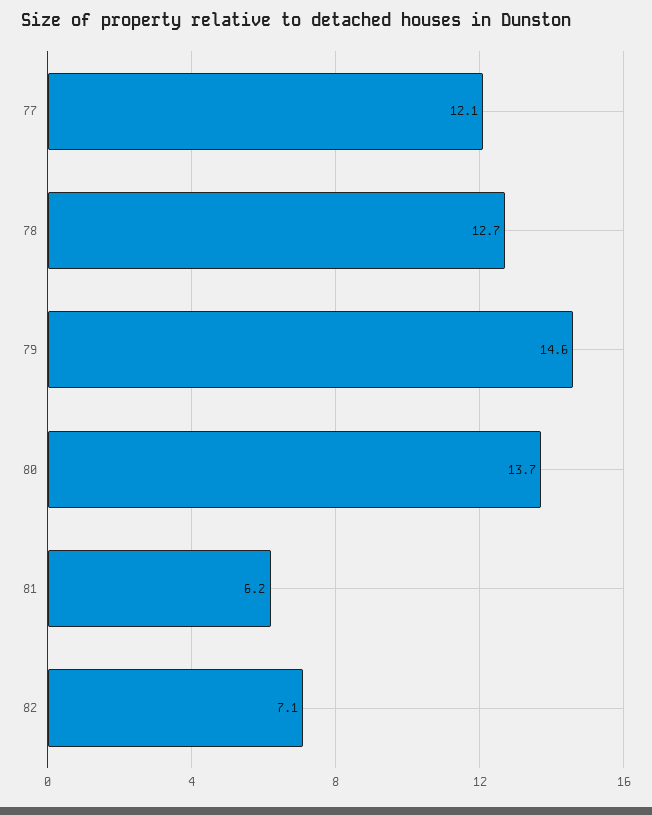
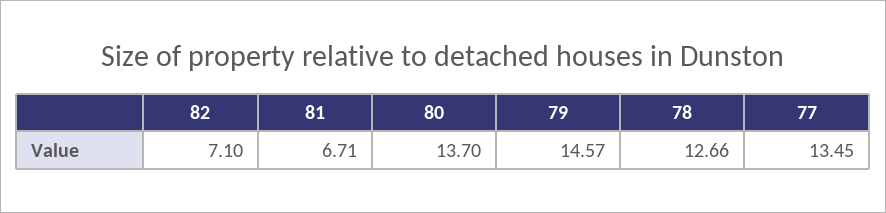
  {
-   "77": 12.1,
+   "77": 13.45,
    "78": 12.66,
    "79": 14.57,
    "80": 13.7,
-   "81": 6.2,
+   "81": 6.71,
    "82": 7.1
  }

